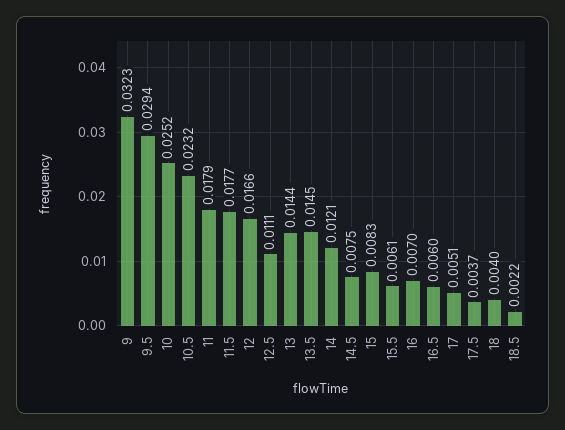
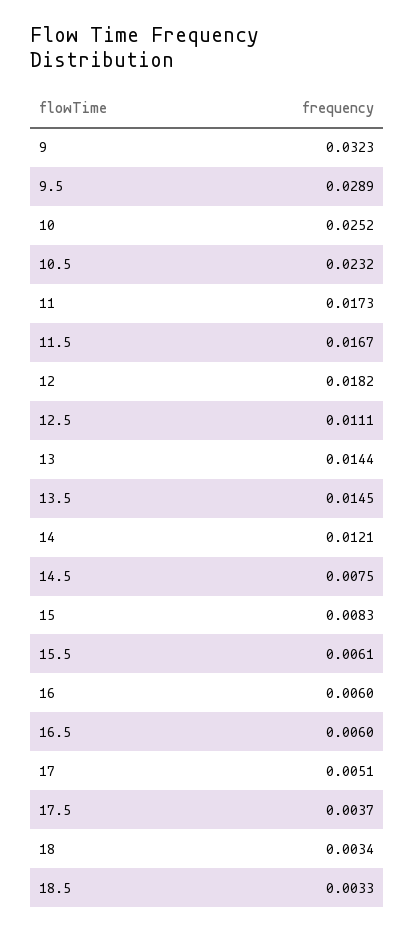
  {
    "9": 0.0323,
-   "9.5": 0.0294,
+   "9.5": 0.0289,
    "10": 0.0252,
    "10.5": 0.0232,
-   "11": 0.0179,
+   "11": 0.0173,
-   "11.5": 0.0177,
+   "11.5": 0.0167,
-   "12": 0.0166,
+   "12": 0.0182,
    "12.5": 0.0111,
    "13": 0.0144,
    "13.5": 0.0145,
    "14": 0.0121,
    "14.5": 0.0075,
    "15": 0.0083,
    "15.5": 0.0061,
-   "16": 0.007,
+   "16": 0.006,
    "16.5": 0.006,
    "17": 0.0051,
    "17.5": 0.0037,
-   "18": 0.004,
+   "18": 0.0034,
-   "18.5": 0.0022
+   "18.5": 0.0033
  }

